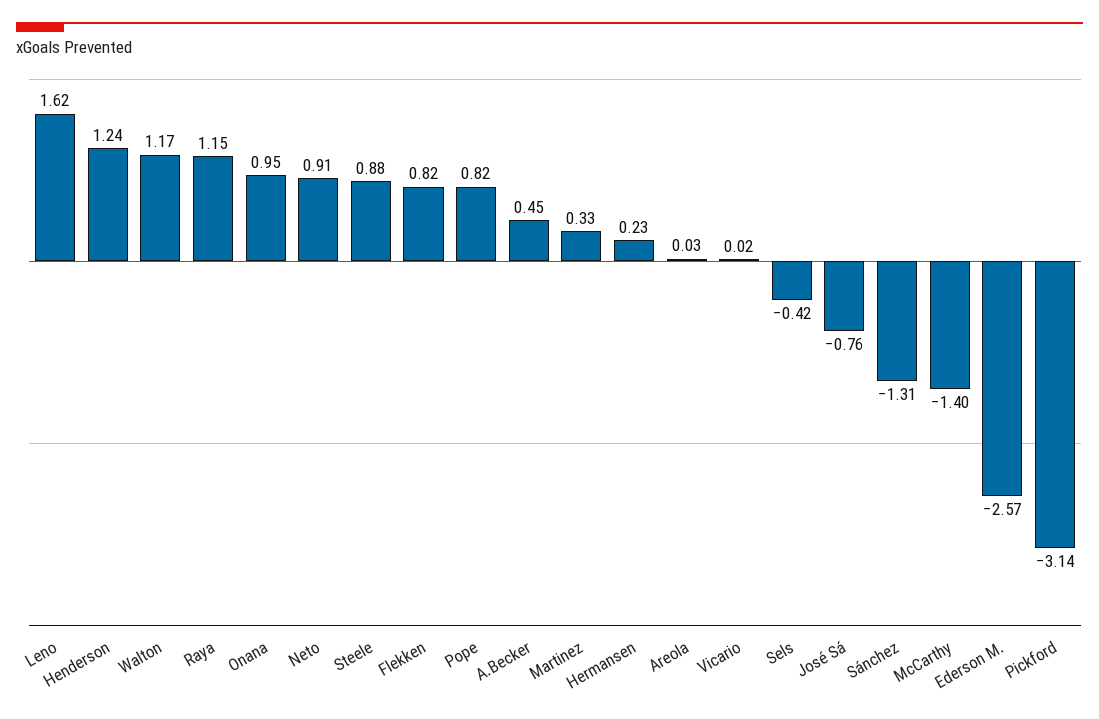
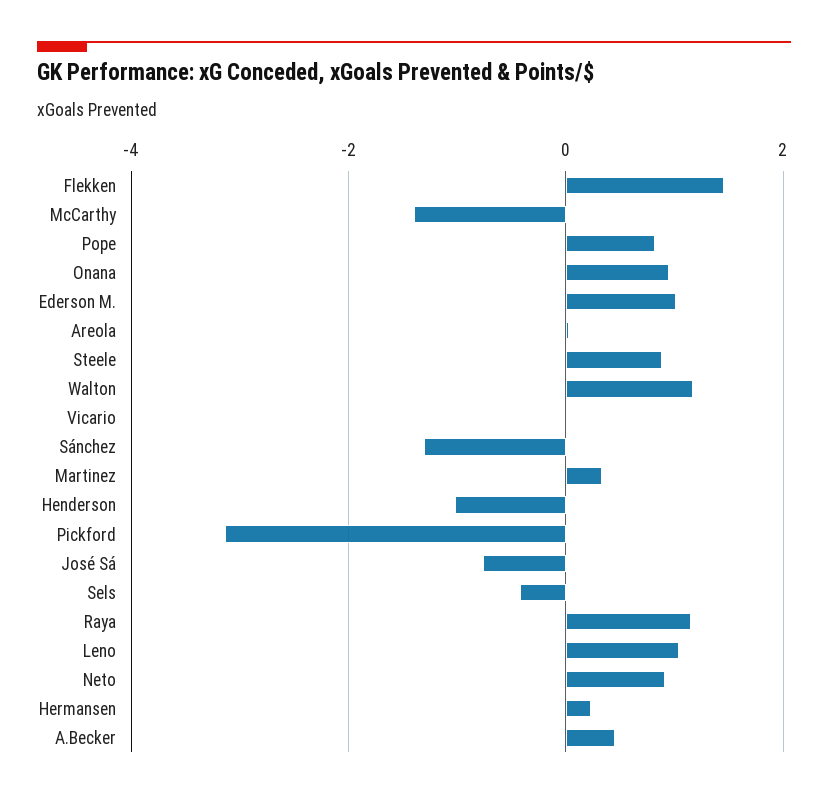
  {
-   "Leno": 1.62,
+   "Leno": 1,
-   "Henderson": 1.24,
+   "Henderson": -1,
    "Walton": 1.17,
    "Raya": 1.15,
    "Onana": 0.95,
    "Neto": 0.91,
    "Steele": 0.88,
-   "Flekken": 0.82,
+   "Flekken": 1.4,
    "Pope": 0.82,
    "A.Becker": 0.45,
    "Martinez": 0.33,
    "Hermansen": 0.23,
    "Areola": 0.03,
    "Vicario": 0.02,
    "Sels": -0.42,
    "José Sá": -0.76,
    "Sánchez": -1.31,
    "McCarthy": -1.4,
-   "Ederson M.": -2.57,
+   "Ederson M.": 1,
    "Pickford": -3.14
  }

